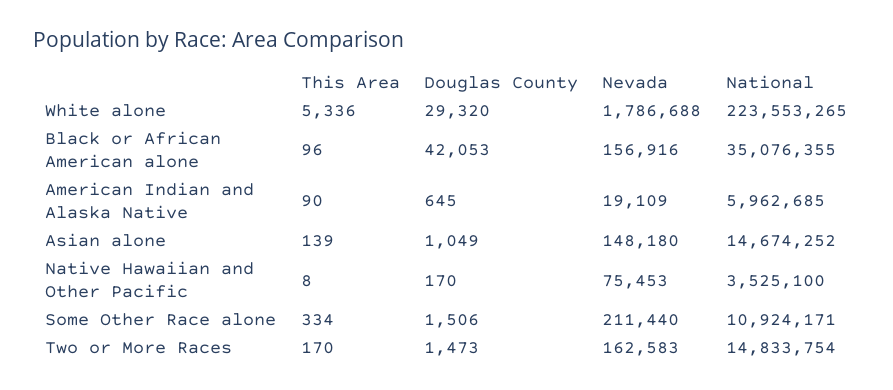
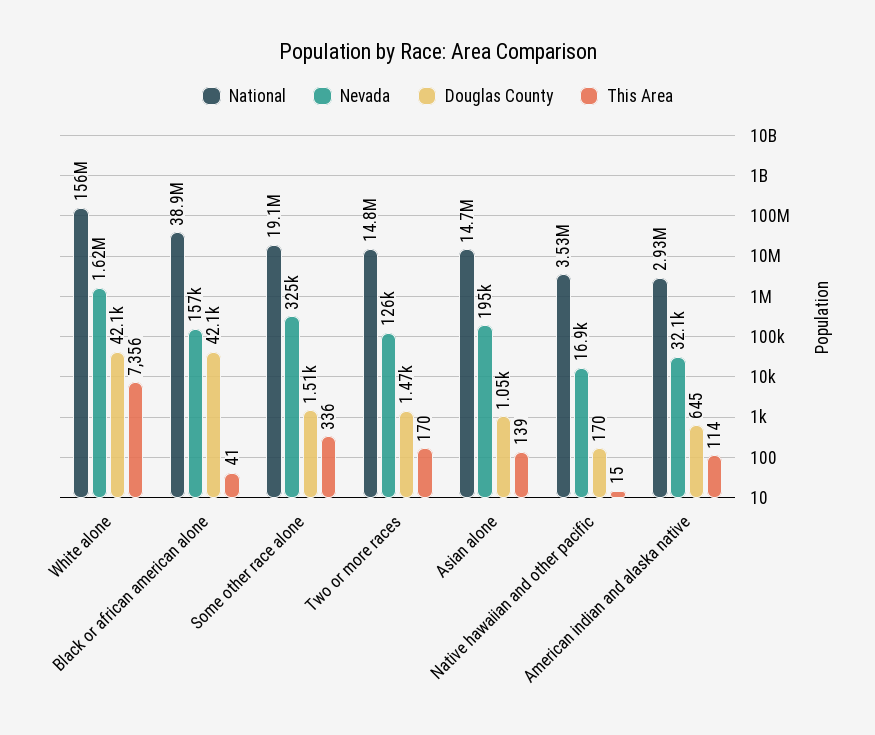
  {
    "This Area": {
-     "White alone": 5336,
+     "White alone": 7356,
-     "Black or African American alone": 96,
+     "Black or African American alone": 41,
-     "American Indian and Alaska Native": 90,
+     "American Indian and Alaska Native": 114,
      "Asian alone": 139,
-     "Native Hawaiian and Other Pacific": 8,
+     "Native Hawaiian and Other Pacific": 15,
-     "Some Other Race alone": 334,
+     "Some Other Race alone": 336,
      "Two or More Races": 170
    },
    "Douglas County": {
-     "White alone": 29320,
+     "White alone": 42100,
      "Black or African American alone": 42053,
      "American Indian and Alaska Native": 645,
      "Asian alone": 1049,
      "Native Hawaiian and Other Pacific": 170,
      "Some Other Race alone": 1506,
      "Two or More Races": 1473
    },
    "Nevada": {
-     "White alone": 1786688,
+     "White alone": 1620000,
      "Black or African American alone": 156916,
-     "American Indian and Alaska Native": 19109,
+     "American Indian and Alaska Native": 32100,
-     "Asian alone": 148180,
+     "Asian alone": 195000,
-     "Native Hawaiian and Other Pacific": 75453,
+     "Native Hawaiian and Other Pacific": 16900,
-     "Some Other Race alone": 211440,
+     "Some Other Race alone": 325000,
-     "Two or More Races": 162583
+     "Two or More Races": 126000
    },
    "National": {
-     "White alone": 223553265,
+     "White alone": 156000000,
-     "Black or African American alone": 35076355,
+     "Black or African American alone": 38900000,
-     "American Indian and Alaska Native": 5962685,
+     "American Indian and Alaska Native": 2930000,
      "Asian alone": 14674252,
      "Native Hawaiian and Other Pacific": 3525100,
-     "Some Other Race alone": 10924171,
+     "Some Other Race alone": 19100000,
      "Two or More Races": 14833754
    }
  }

